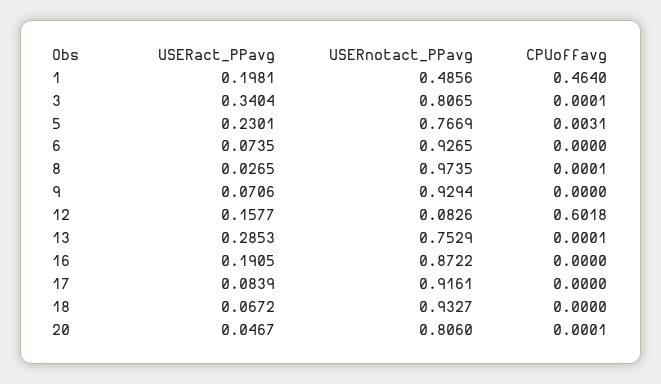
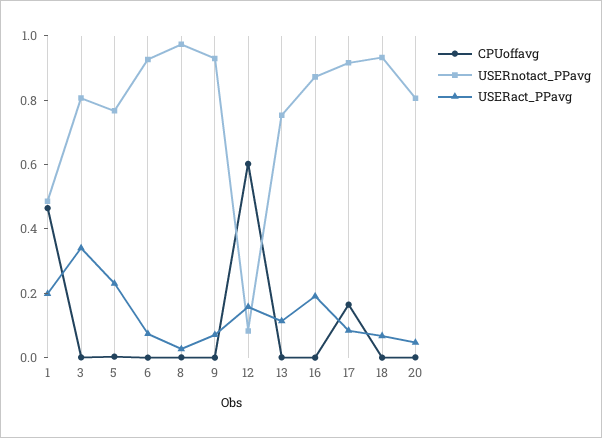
  {
    "USERact_PPavg": {
      "1": 0.1981,
      "3": 0.3404,
      "5": 0.2301,
      "6": 0.0735,
      "8": 0.0265,
      "9": 0.0706,
      "12": 0.1577,
-     "13": 0.2853,
+     "13": 0.1,
      "16": 0.1905,
      "17": 0.0839,
      "18": 0.0672,
      "20": 0.0467
    },
    "USERnotact_PPavg": {
      "1": 0.4856,
      "3": 0.8065,
      "5": 0.7669,
      "6": 0.9265,
      "8": 0.9735,
      "9": 0.9294,
      "12": 0.0826,
      "13": 0.7529,
      "16": 0.8722,
      "17": 0.9161,
      "18": 0.9327,
      "20": 0.806
    },
    "CPUoffavg": {
      "1": 0.464,
      "3": 0.0001,
      "5": 0.0031,
      "6": 0,
      "8": 0.0001,
      "9": 0,
      "12": 0.6018,
      "13": 0.0001,
      "16": 0,
-     "17": 0,
+     "17": 0.15,
      "18": 0,
      "20": 0.0001
    }
  }

